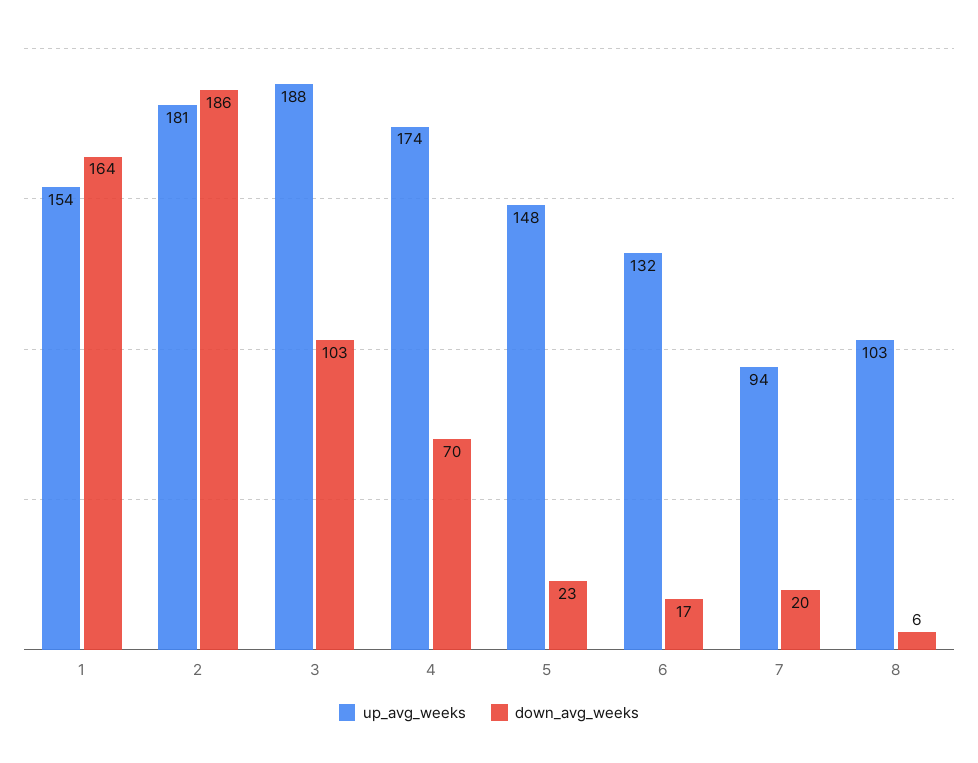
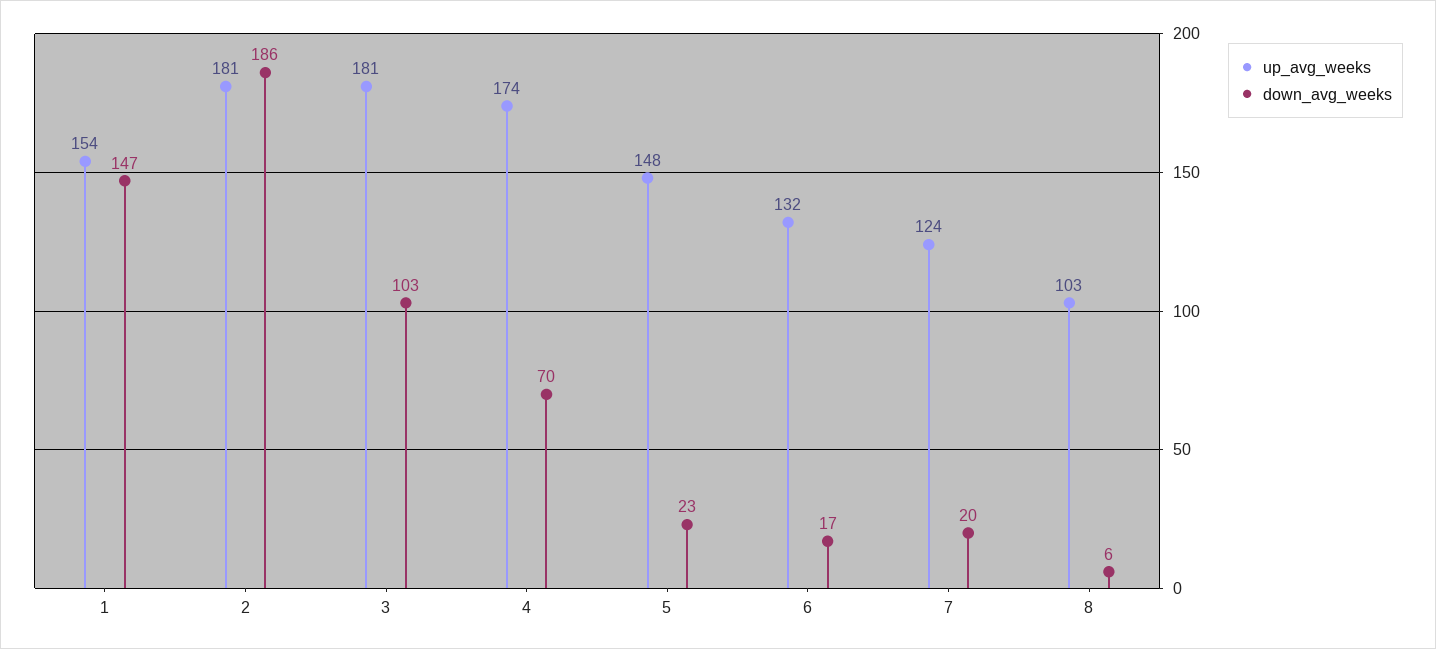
  {
    "up_avg_weeks": {
      "1": 154,
      "2": 181,
-     "3": 188,
+     "3": 181,
      "4": 174,
      "5": 148,
      "6": 132,
-     "7": 94,
+     "7": 124,
      "8": 103
    },
    "down_avg_weeks": {
-     "1": 164,
+     "1": 147,
      "2": 186,
      "3": 103,
      "4": 70,
      "5": 23,
      "6": 17,
      "7": 20,
      "8": 6
    }
  }

